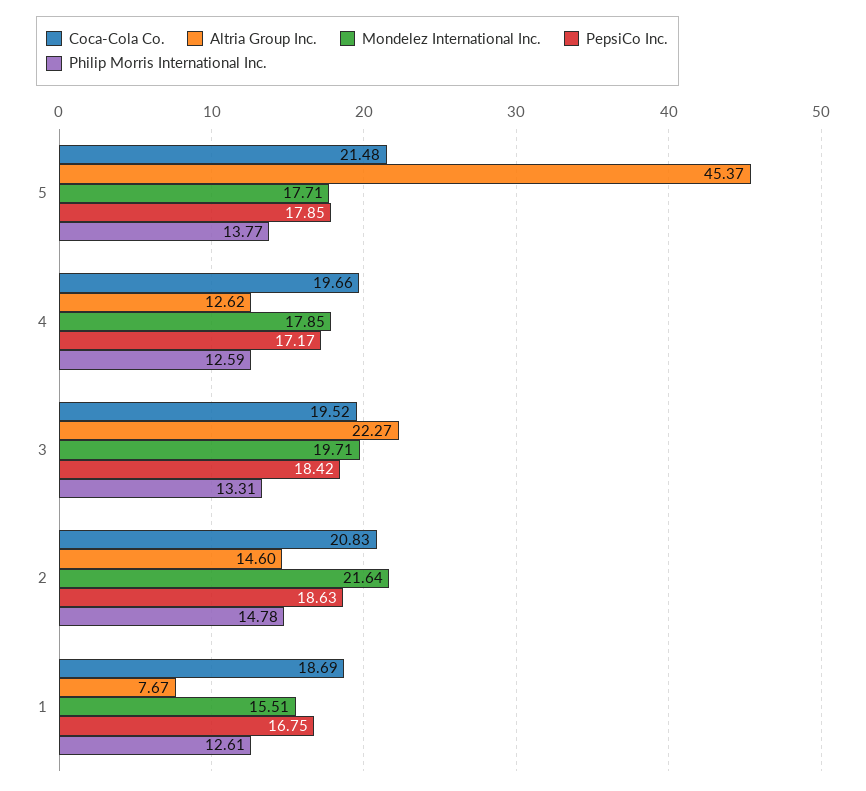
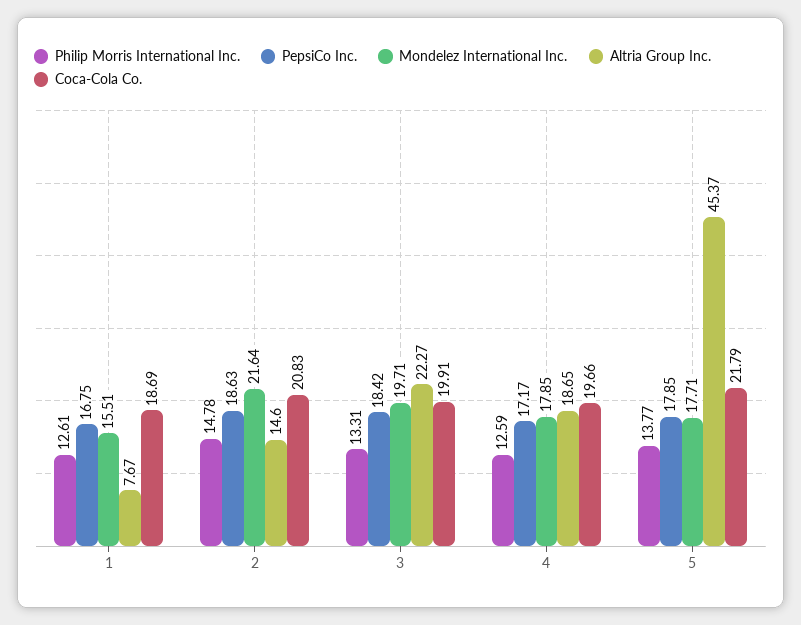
  {
    "Coca-Cola Co.": {
-     "5": 21.48,
+     "5": 21.79,
      "4": 19.66,
-     "3": 19.52,
+     "3": 19.91,
      "2": 20.83,
      "1": 18.69
    },
    "Altria Group Inc.": {
      "5": 45.37,
-     "4": 12.62,
+     "4": 18.65,
      "3": 22.27,
      "2": 14.6,
      "1": 7.67
    },
    "Mondelez International Inc.": {
      "5": 17.71,
      "4": 17.85,
      "3": 19.71,
      "2": 21.64,
      "1": 15.51
    },
    "PepsiCo Inc.": {
      "5": 17.85,
      "4": 17.17,
      "3": 18.42,
      "2": 18.63,
      "1": 16.75
    },
    "Philip Morris International Inc.": {
      "5": 13.77,
      "4": 12.59,
      "3": 13.31,
      "2": 14.78,
      "1": 12.61
    }
  }

